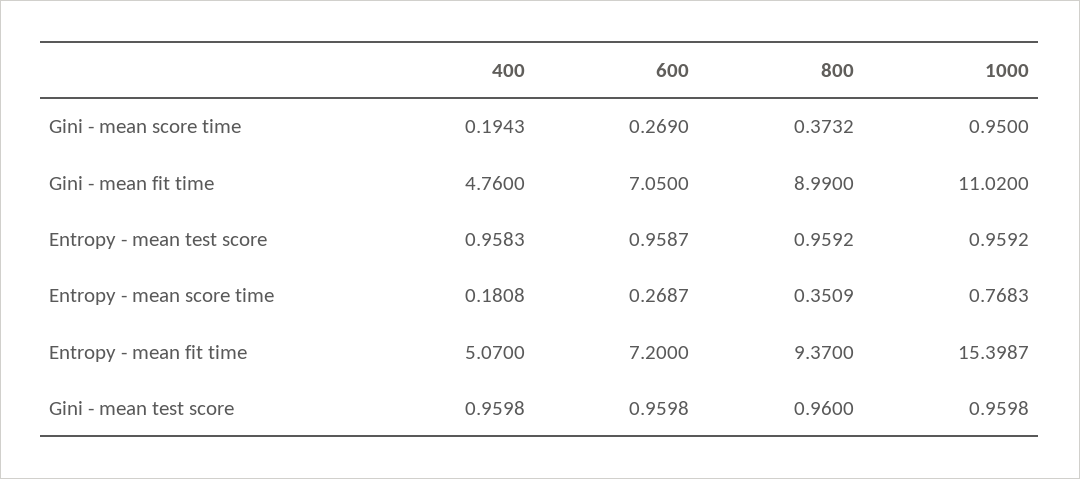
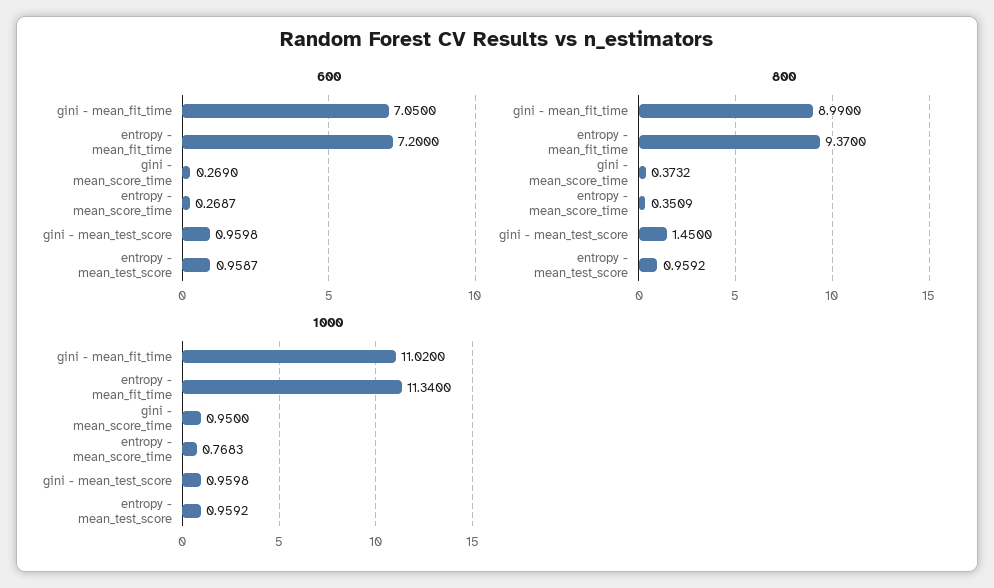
  {
-   "400": {
-     "Gini - mean score time": 0.1943,
-     "Gini - mean fit time": 4.76,
-     "Entropy - mean test score": 0.9583,
-     "Entropy - mean score time": 0.1808,
-     "Entropy - mean fit time": 5.07,
-     "Gini - mean test score": 0.9598
-   },
    "600": {
      "Gini - mean score time": 0.269,
      "Gini - mean fit time": 7.05,
      "Entropy - mean test score": 0.9587,
      "Entropy - mean score time": 0.2687,
      "Entropy - mean fit time": 7.2,
      "Gini - mean test score": 0.9598
    },
    "800": {
      "Gini - mean score time": 0.3732,
      "Gini - mean fit time": 8.99,
      "Entropy - mean test score": 0.9592,
      "Entropy - mean score time": 0.3509,
      "Entropy - mean fit time": 9.37,
-     "Gini - mean test score": 0.96
+     "Gini - mean test score": 1.45
    },
    "1000": {
      "Gini - mean score time": 0.95,
      "Gini - mean fit time": 11.02,
      "Entropy - mean test score": 0.9592,
      "Entropy - mean score time": 0.7683,
-     "Entropy - mean fit time": 15.3987,
+     "Entropy - mean fit time": 11.34,
      "Gini - mean test score": 0.9598
    }
  }

